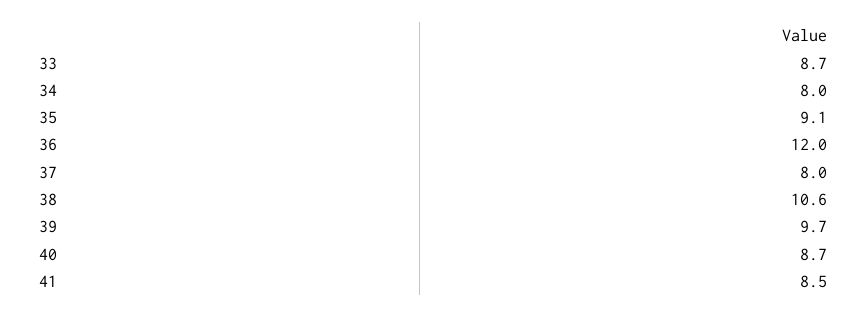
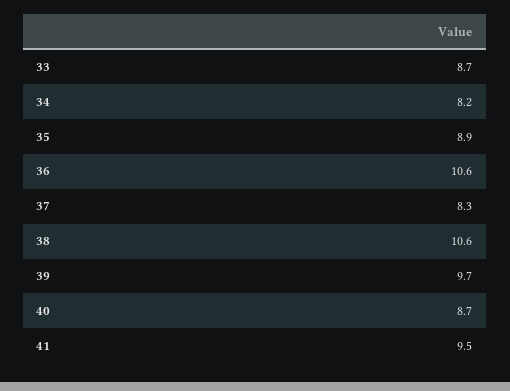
  {
    "33": 8.7,
-   "34": 8,
+   "34": 8.2,
-   "35": 9.1,
+   "35": 8.9,
-   "36": 12,
+   "36": 10.6,
-   "37": 8,
+   "37": 8.3,
    "38": 10.6,
    "39": 9.7,
    "40": 8.7,
-   "41": 8.5
+   "41": 9.5
  }

